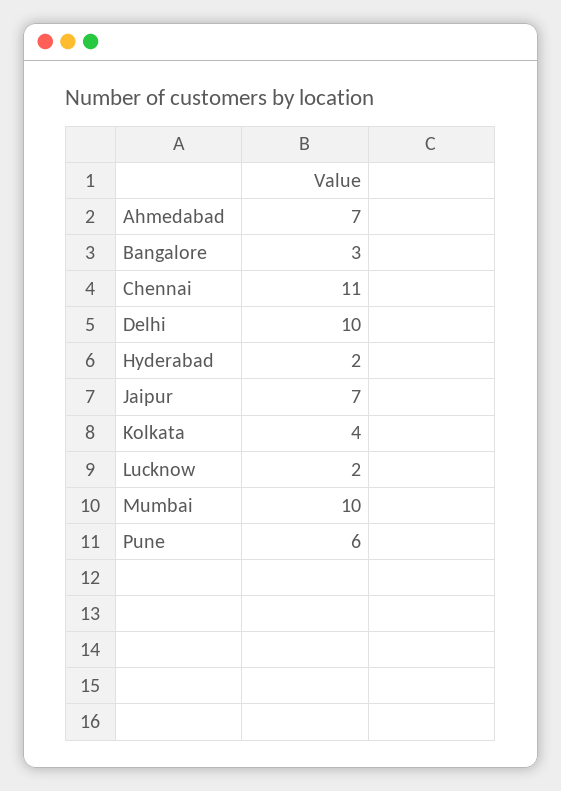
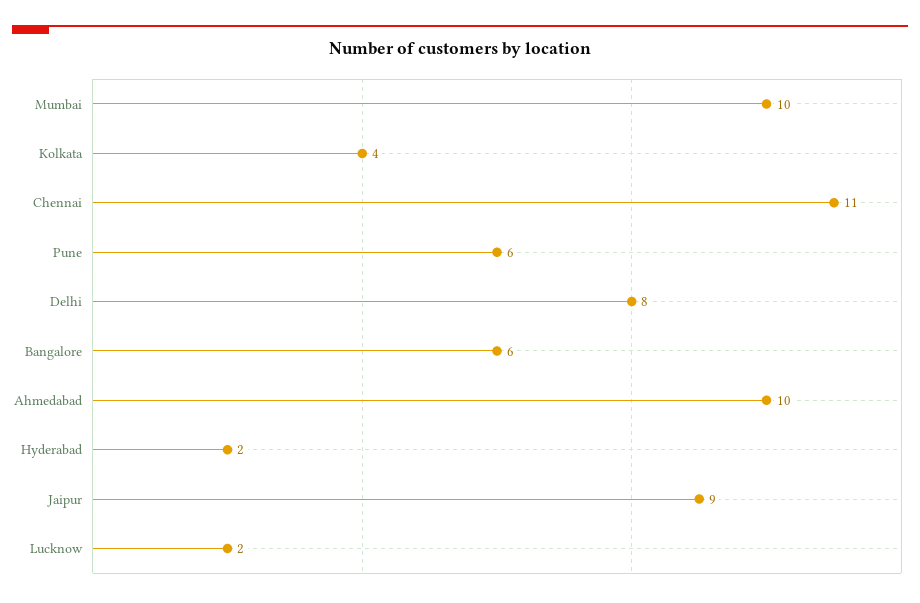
  {
-   "Ahmedabad": 7,
+   "Ahmedabad": 10,
-   "Bangalore": 3,
+   "Bangalore": 6,
    "Chennai": 11,
-   "Delhi": 10,
+   "Delhi": 8,
    "Hyderabad": 2,
-   "Jaipur": 7,
+   "Jaipur": 9,
    "Kolkata": 4,
    "Lucknow": 2,
    "Mumbai": 10,
    "Pune": 6
  }

